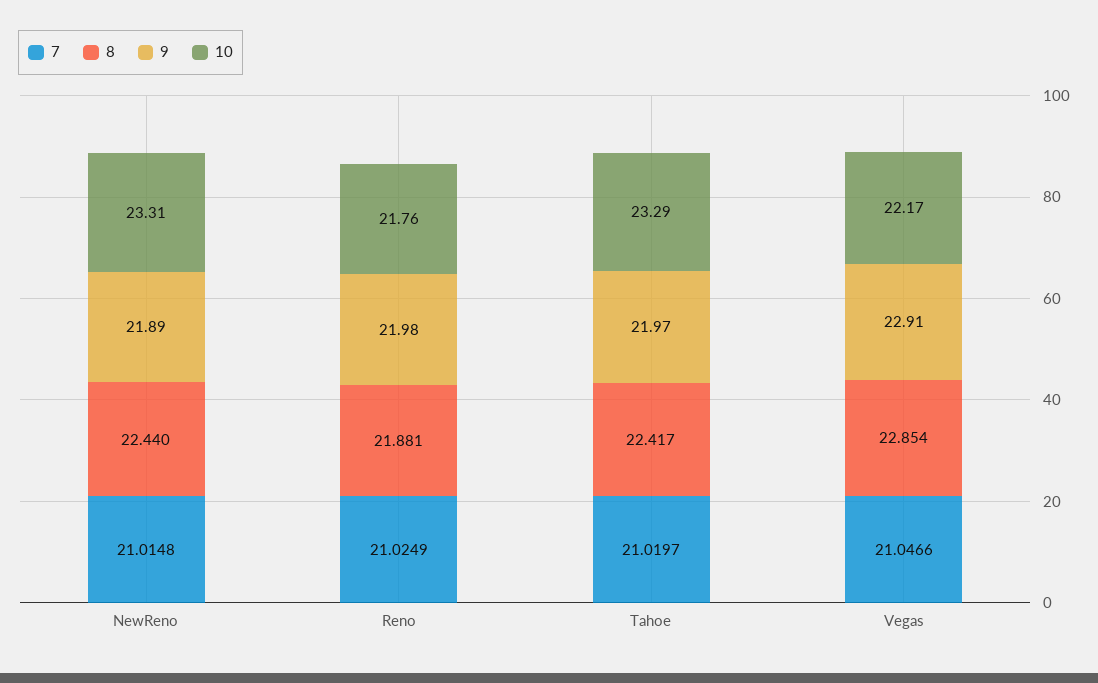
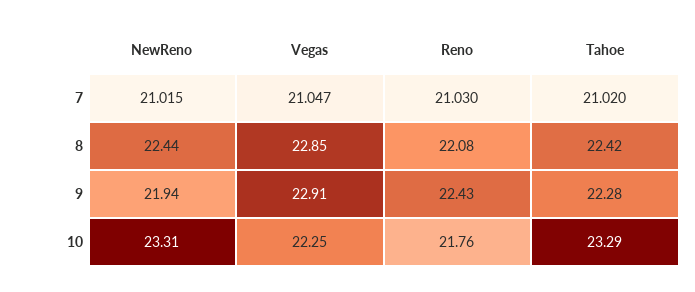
  {
    "7": {
      "NewReno": 21.0148,
-     "Reno": 21.0249,
+     "Reno": 21.03,
      "Tahoe": 21.0197,
      "Vegas": 21.0466
    },
    "8": {
      "NewReno": 22.44,
-     "Reno": 21.881,
+     "Reno": 22.08,
      "Tahoe": 22.417,
      "Vegas": 22.854
    },
    "9": {
-     "NewReno": 21.89,
+     "NewReno": 21.94,
-     "Reno": 21.98,
+     "Reno": 22.43,
-     "Tahoe": 21.97,
+     "Tahoe": 22.28,
      "Vegas": 22.91
    },
    "10": {
      "NewReno": 23.31,
      "Reno": 21.76,
      "Tahoe": 23.29,
-     "Vegas": 22.17
+     "Vegas": 22.25
    }
  }

